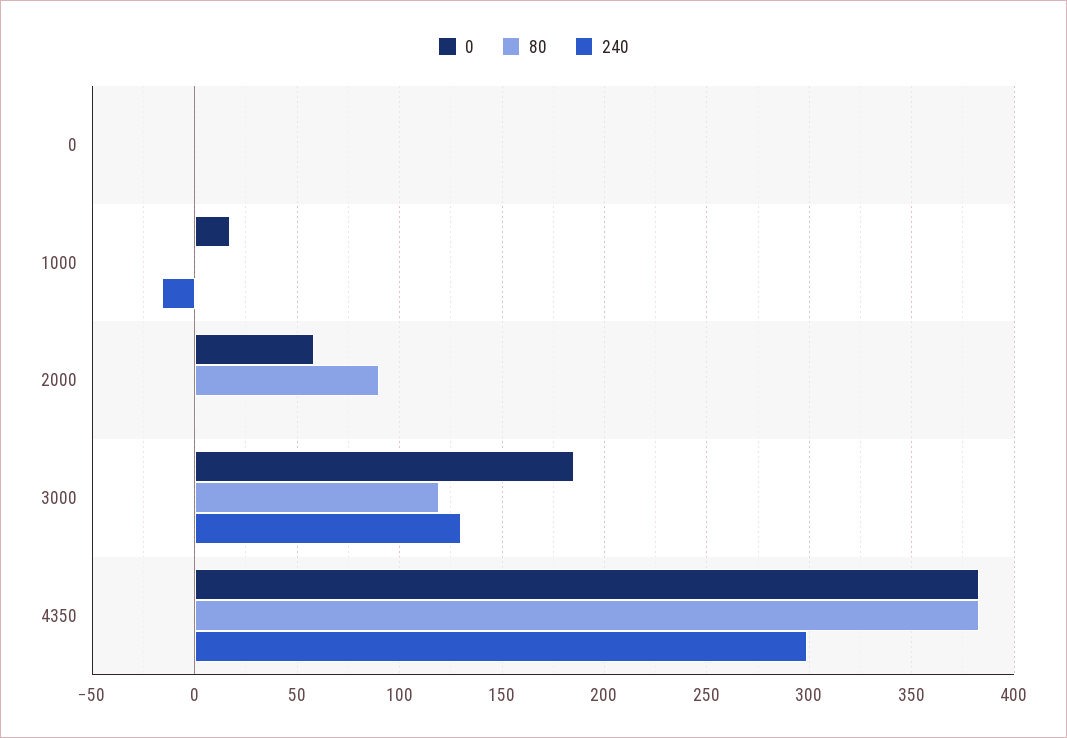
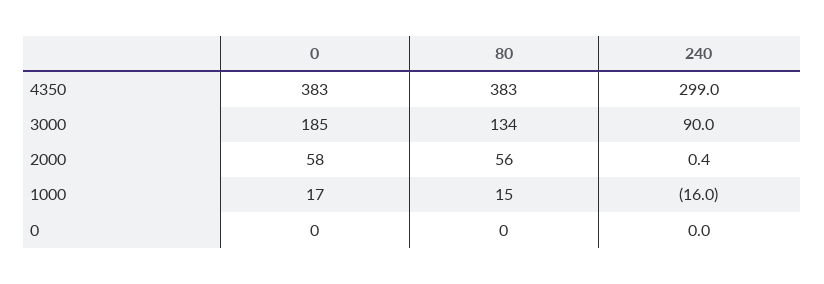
  {
    "0": {
      "0": 0,
      "1000": 17,
      "2000": 58,
      "3000": 185,
      "4350": 383
    },
    "80": {
      "0": 0,
-     "1000": 0,
+     "1000": 15,
-     "2000": 90,
+     "2000": 56,
-     "3000": 120,
+     "3000": 134,
      "4350": 383
    },
    "240": {
      "0": 0,
      "1000": -16,
      "2000": 0.4,
-     "3000": 130,
+     "3000": 90,
      "4350": 299
    }
  }

